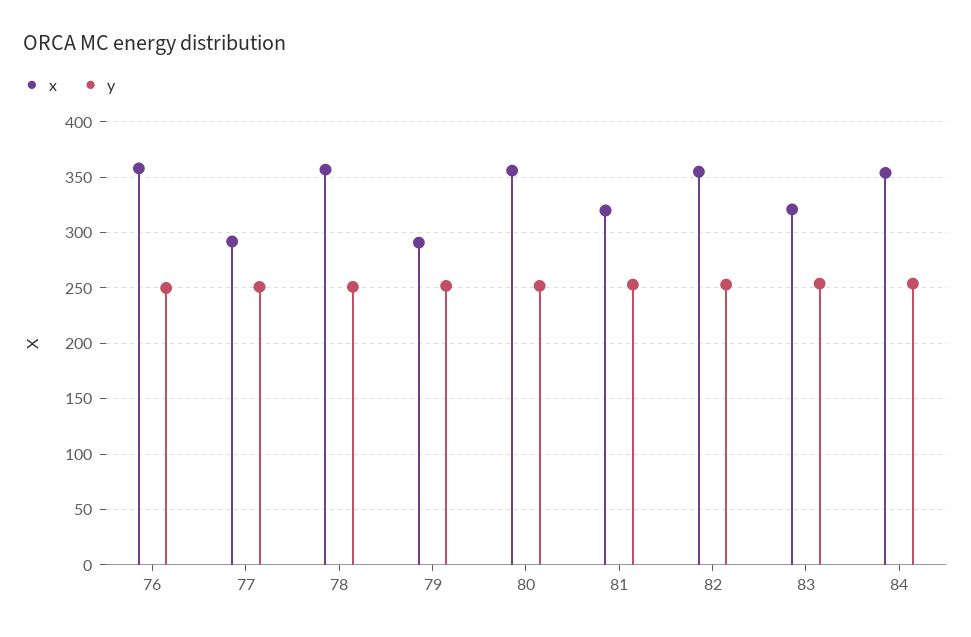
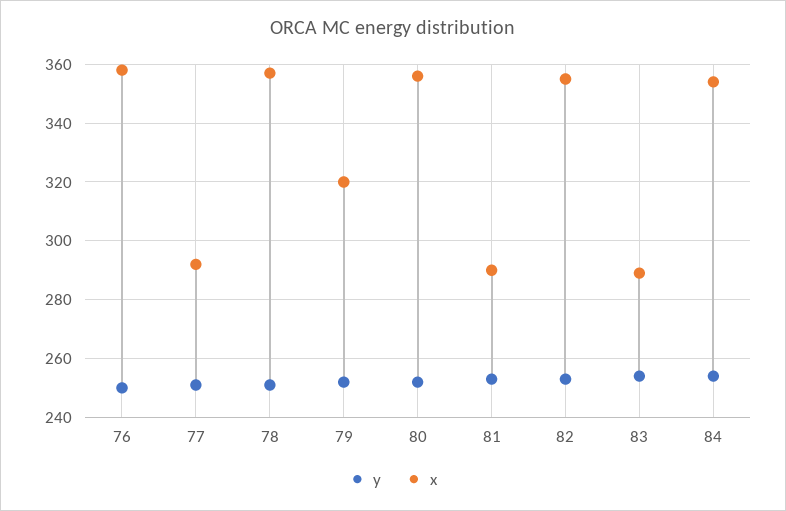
  {
    "x": {
      "76": 360,
      "77": 290,
      "78": 355,
-     "79": 290,
+     "79": 320,
      "80": 355,
-     "81": 320,
+     "81": 290,
      "82": 355,
-     "83": 320,
+     "83": 290,
      "84": 355
    },
    "y": {
      "76": 250,
      "77": 250,
      "78": 250,
      "79": 250,
      "80": 250,
      "81": 255,
      "82": 255,
      "83": 255,
      "84": 255
    }
  }

